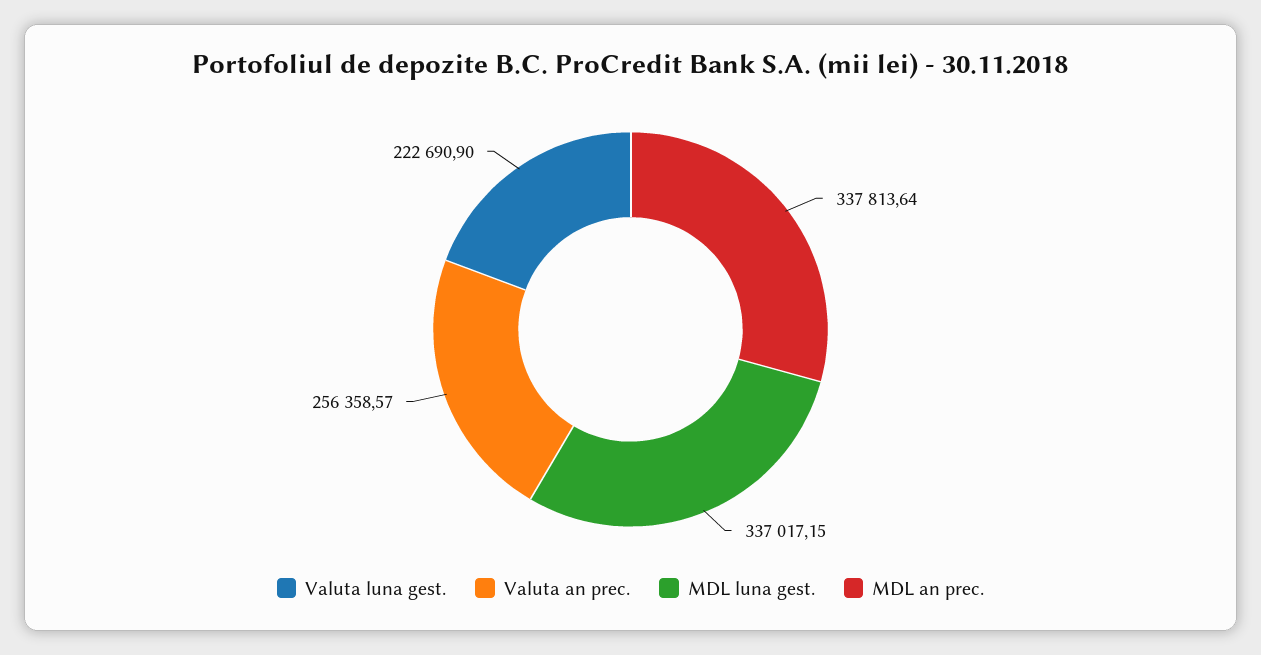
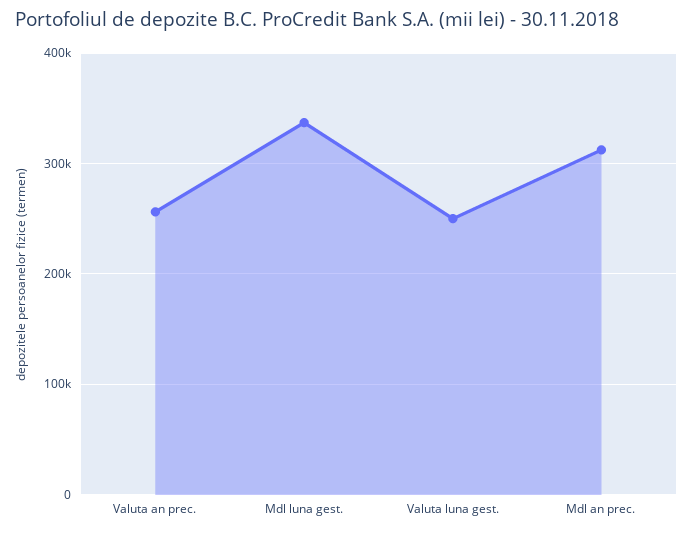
  {
-   "Valuta luna gest.": 222690.9,
+   "Valuta luna gest.": 250000,
    "Valuta an prec.": 256358.57,
    "MDL luna gest.": 337017.15,
-   "MDL an prec.": 337813.64
+   "MDL an prec.": 310000
  }

